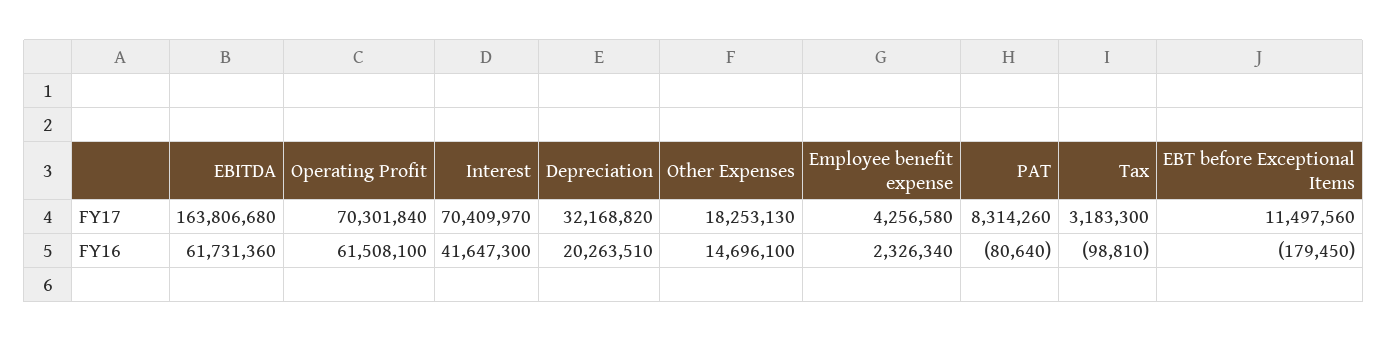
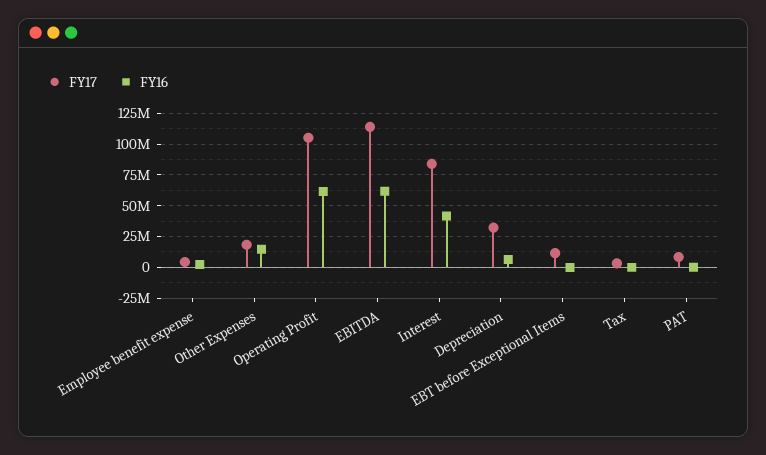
  {
    "FY17": {
-     "EBITDA": 163806680,
+     "EBITDA": 115000000,
-     "Operating Profit": 70301840,
+     "Operating Profit": 105000000,
-     "Interest": 70409970,
+     "Interest": 85000000,
      "Depreciation": 32168820,
      "Other Expenses": 18253130,
      "Employee benefit expense": 4256580,
      "PAT": 8314260,
      "Tax": 3183300,
      "EBT before Exceptional Items": 11497560
    },
    "FY16": {
      "EBITDA": 61731360,
      "Operating Profit": 61508100,
      "Interest": 41647300,
-     "Depreciation": 20263510,
+     "Depreciation": 5000000,
      "Other Expenses": 14696100,
      "Employee benefit expense": 2326340,
      "PAT": -80640,
      "Tax": -98810,
      "EBT before Exceptional Items": -179450
    }
  }

